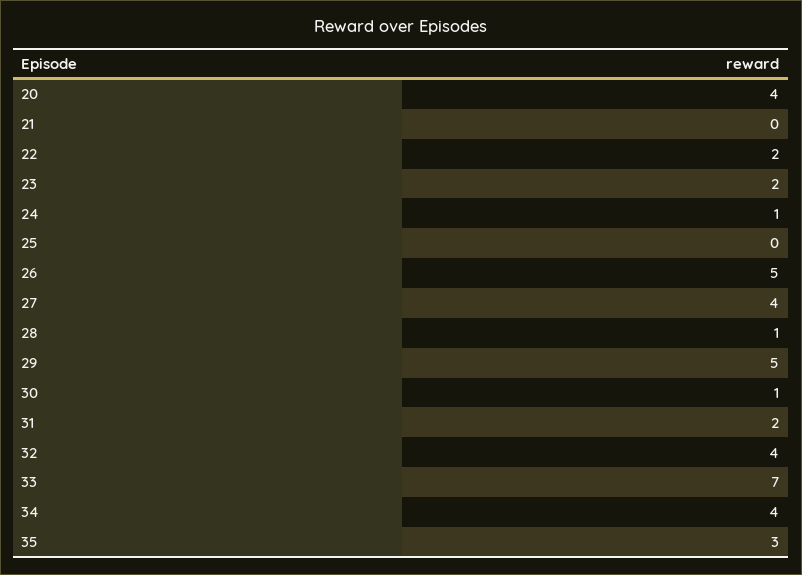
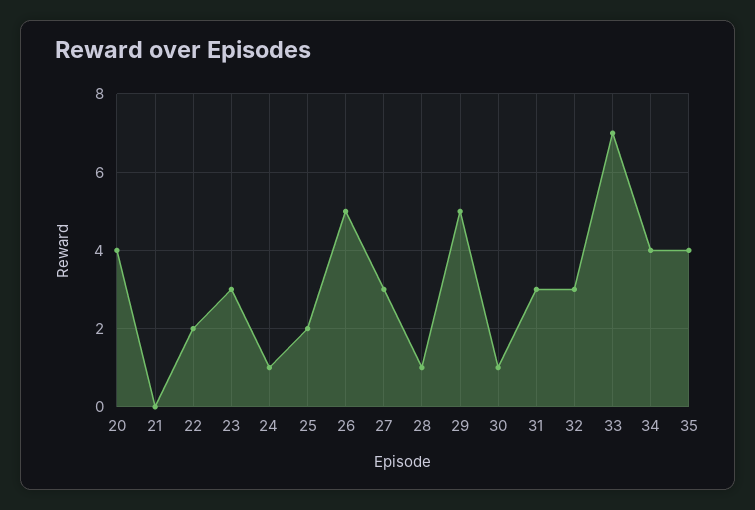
  {
    "20": 4,
    "21": 0,
    "22": 2,
-   "23": 2,
+   "23": 3,
    "24": 1,
-   "25": 0,
+   "25": 2,
    "26": 5,
-   "27": 4,
+   "27": 3,
    "28": 1,
    "29": 5,
    "30": 1,
-   "31": 2,
+   "31": 3,
-   "32": 4,
+   "32": 3,
    "33": 7,
    "34": 4,
-   "35": 3
+   "35": 4
  }

